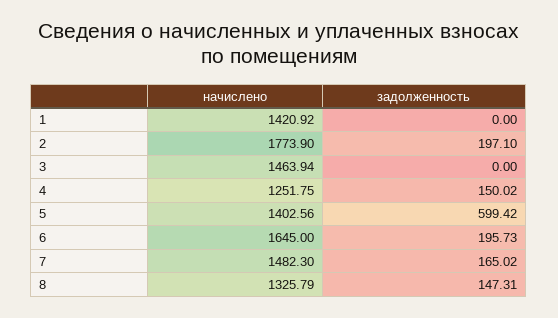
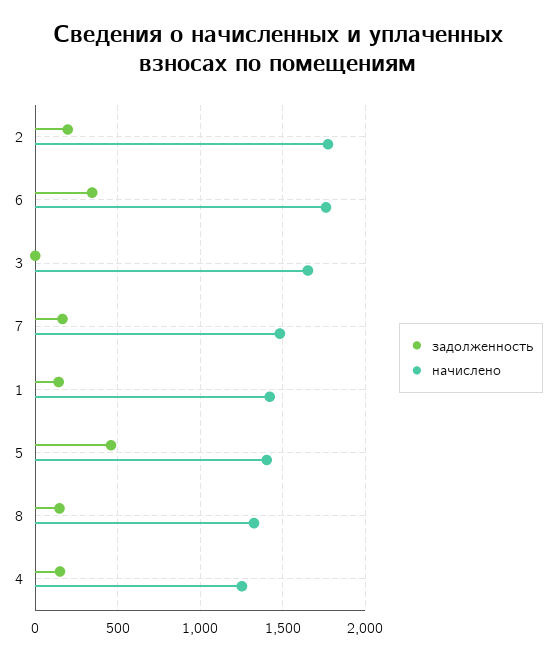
  {
    "начислено": {
      "1": 1420.92,
      "2": 1773.9,
-     "3": 1463.94,
+     "3": 1650,
      "4": 1251.75,
      "5": 1402.56,
-     "6": 1645,
+     "6": 1750,
      "7": 1482.3,
      "8": 1325.79
    },
    "задолженность": {
-     "1": 0,
+     "1": 150,
      "2": 197.1,
      "3": 0,
      "4": 150.02,
-     "5": 599.42,
+     "5": 450,
-     "6": 195.73,
+     "6": 350,
      "7": 165.02,
      "8": 147.31
    }
  }

